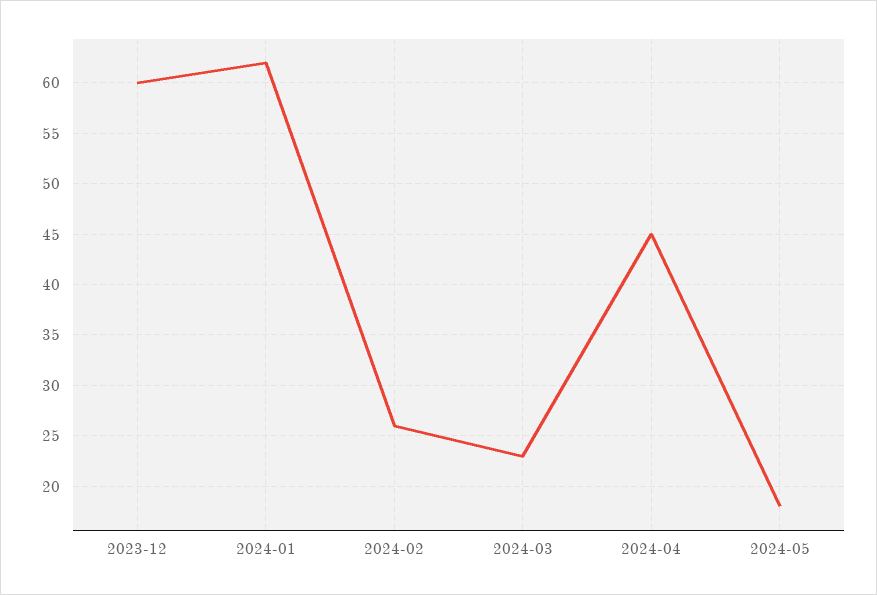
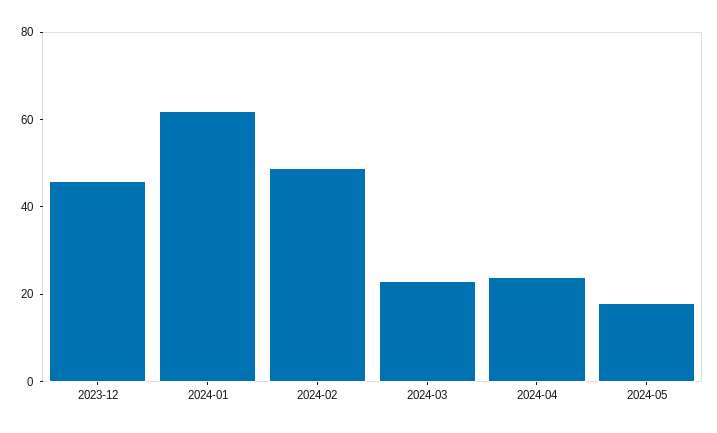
  {
-   "2023-12": 60,
+   "2023-12": 45,
    "2024-01": 62,
-   "2024-02": 26,
+   "2024-02": 50,
    "2024-03": 23,
-   "2024-04": 45,
+   "2024-04": 25,
    "2024-05": 18
  }

